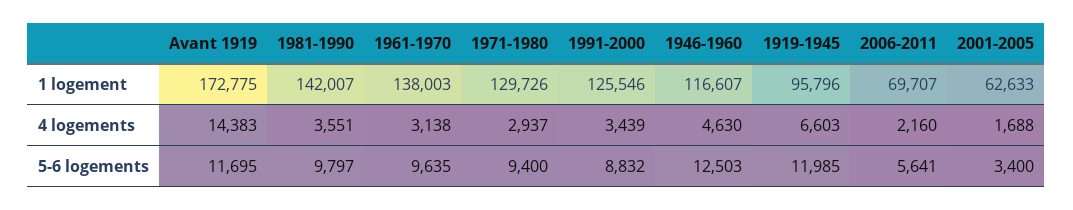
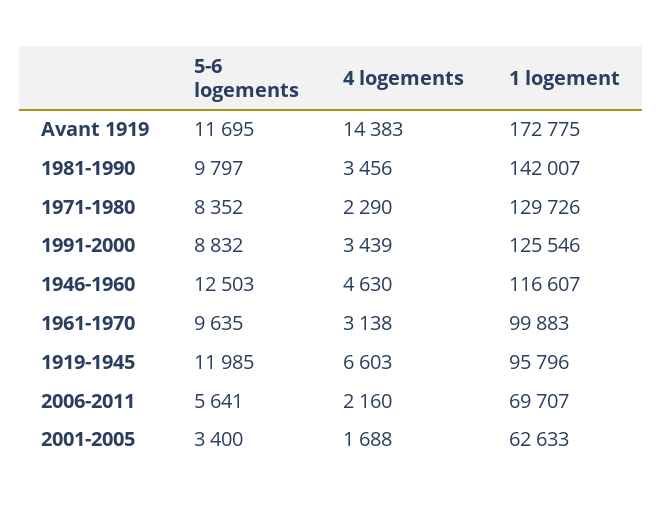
  {
    "Avant 1919": {
      "1 logement": 172775,
      "4 logements": 14383,
      "5-6 logements": 11695
    },
    "1981-1990": {
      "1 logement": 142007,
-     "4 logements": 3551,
+     "4 logements": 3456,
      "5-6 logements": 9797
    },
    "1961-1970": {
-     "1 logement": 138003,
+     "1 logement": 99883,
      "4 logements": 3138,
      "5-6 logements": 9635
    },
    "1971-1980": {
      "1 logement": 129726,
-     "4 logements": 2937,
+     "4 logements": 2290,
-     "5-6 logements": 9400
+     "5-6 logements": 8352
    },
    "1991-2000": {
      "1 logement": 125546,
      "4 logements": 3439,
      "5-6 logements": 8832
    },
    "1946-1960": {
      "1 logement": 116607,
      "4 logements": 4630,
      "5-6 logements": 12503
    },
    "1919-1945": {
      "1 logement": 95796,
      "4 logements": 6603,
      "5-6 logements": 11985
    },
    "2006-2011": {
      "1 logement": 69707,
      "4 logements": 2160,
      "5-6 logements": 5641
    },
    "2001-2005": {
      "1 logement": 62633,
      "4 logements": 1688,
      "5-6 logements": 3400
    }
  }

